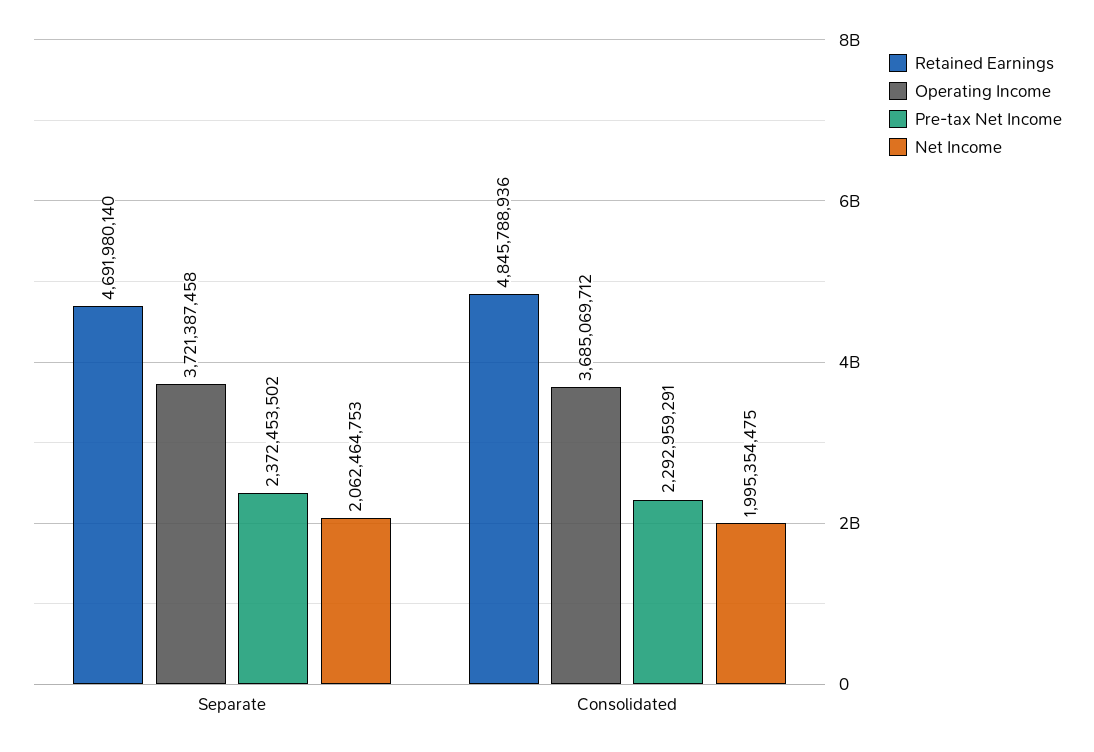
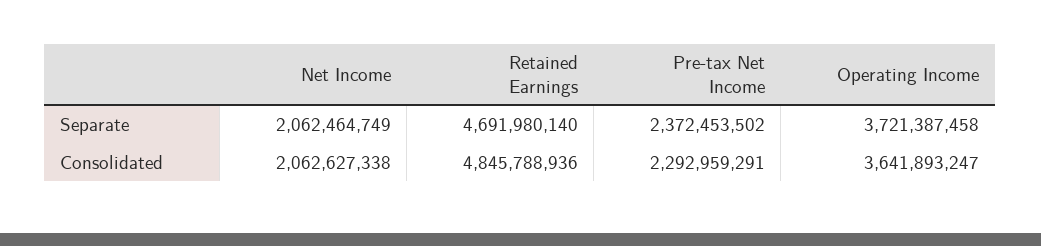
  {
    "Retained Earnings": {
      "Separate": 4691980140,
      "Consolidated": 4845788936
    },
    "Operating Income": {
      "Separate": 3721387458,
-     "Consolidated": 3685069712
+     "Consolidated": 3641893247
    },
    "Pre-tax Net Income": {
      "Separate": 2372453502,
      "Consolidated": 2292959291
    },
    "Net Income": {
-     "Separate": 2062464753,
+     "Separate": 2062464749,
-     "Consolidated": 1995354475
+     "Consolidated": 2062627338
    }
  }

